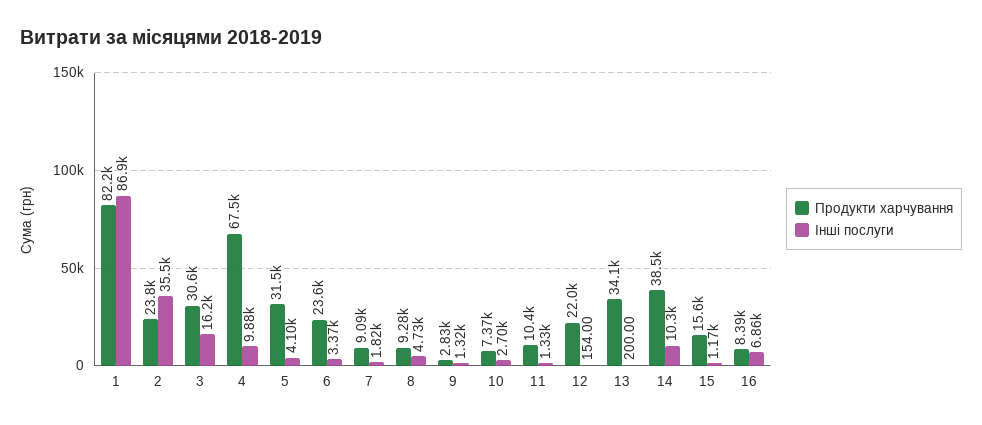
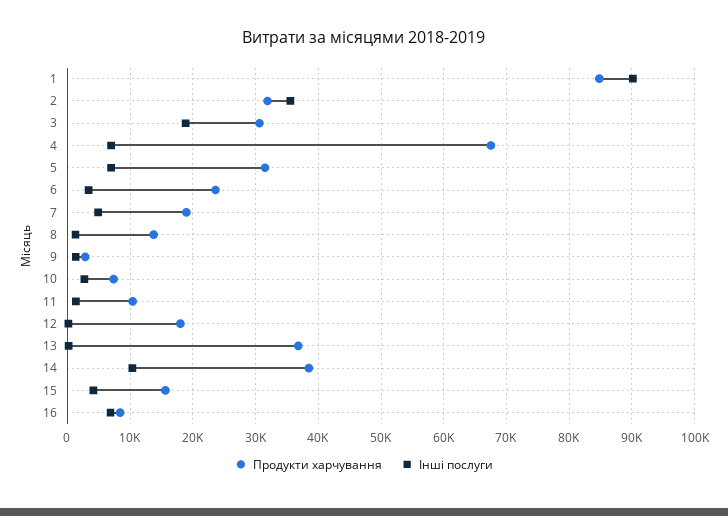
  {
    "Продукти харчування": {
-     "1": 82200,
+     "1": 85000,
-     "2": 23800,
+     "2": 32000,
      "3": 30600,
      "4": 67500,
      "5": 31500,
      "6": 23600,
-     "7": 9090,
+     "7": 19000,
-     "8": 9280,
+     "8": 14000,
      "9": 2830,
      "10": 7370,
      "11": 10400,
-     "12": 22000,
+     "12": 18000,
-     "13": 34100,
+     "13": 37000,
      "14": 38500,
      "15": 15600,
      "16": 8390
    },
    "Інші послуги": {
-     "1": 86900,
+     "1": 90000,
      "2": 35500,
-     "3": 16200,
+     "3": 19000,
-     "4": 9880,
+     "4": 7000,
-     "5": 4100,
+     "5": 7000,
      "6": 3370,
-     "7": 1820,
+     "7": 5000,
-     "8": 4730,
+     "8": 1000,
      "9": 1320,
      "10": 2700,
      "11": 1330,
      "12": 154,
      "13": 200,
      "14": 10300,
-     "15": 1170,
+     "15": 4000,
      "16": 6860
    }
  }

